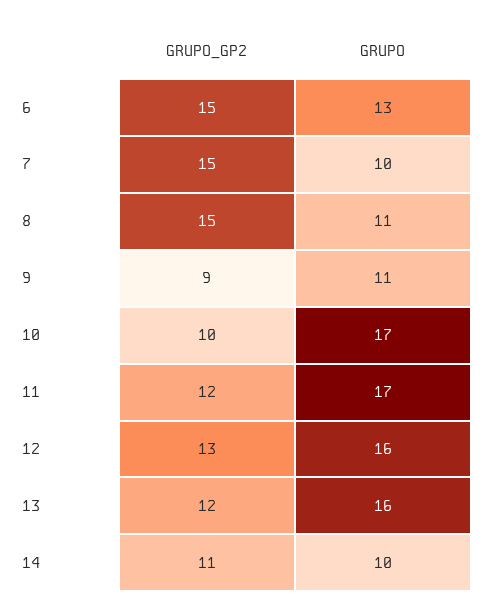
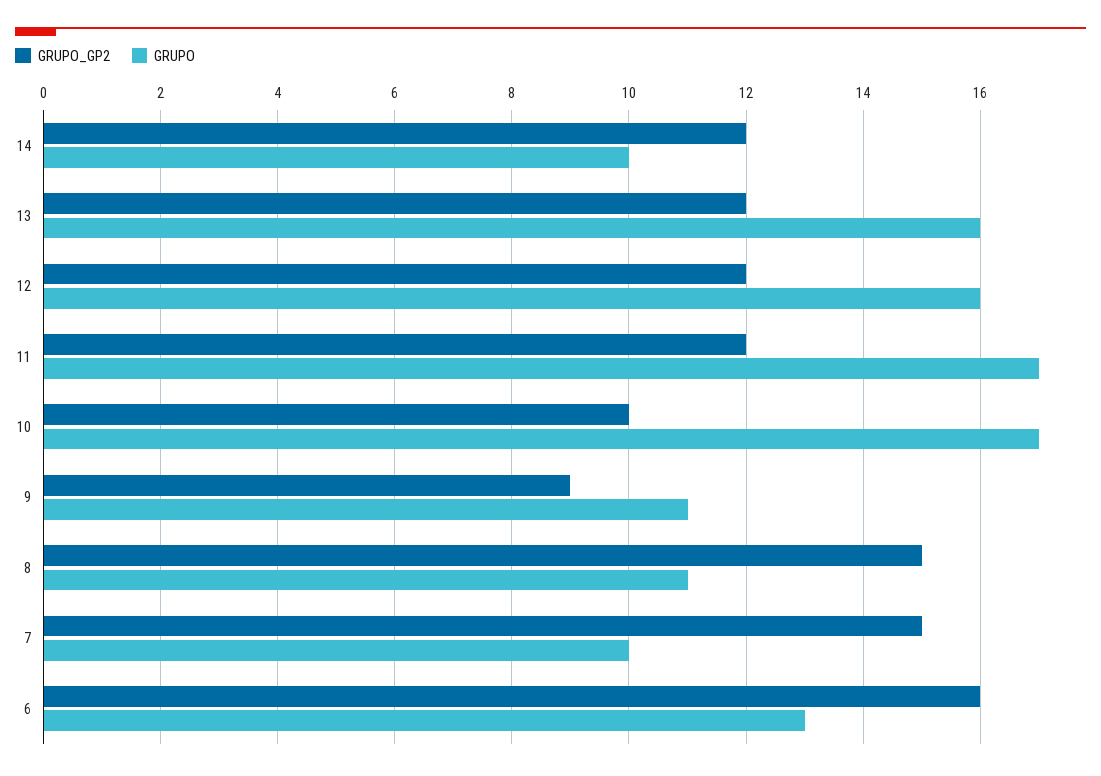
  {
    "GRUPO_GP2": {
-     "6": 15,
+     "6": 16,
      "7": 15,
      "8": 15,
      "9": 9,
      "10": 10,
      "11": 12,
-     "12": 13,
+     "12": 12,
      "13": 12,
-     "14": 11
+     "14": 12
    },
    "GRUPO": {
      "6": 13,
      "7": 10,
      "8": 11,
      "9": 11,
      "10": 17,
      "11": 17,
      "12": 16,
      "13": 16,
      "14": 10
    }
  }

